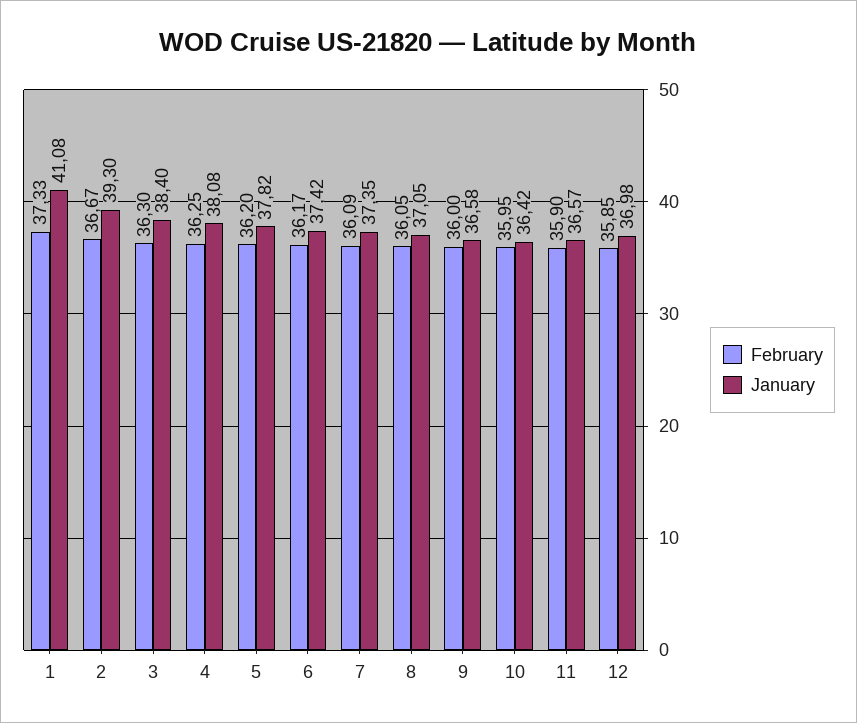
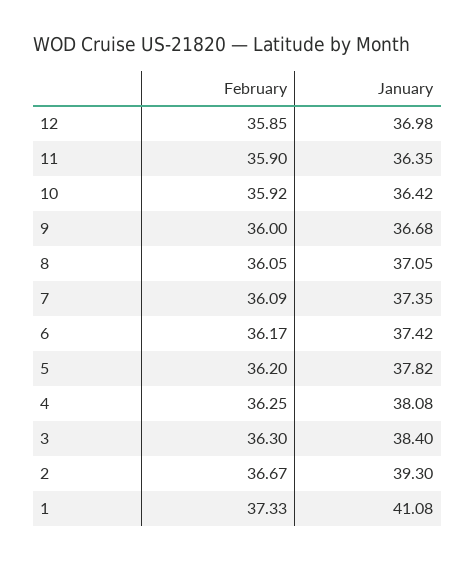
  {
    "February": {
      "1": 37.33,
      "2": 36.67,
      "3": 36.3,
      "4": 36.25,
      "5": 36.2,
      "6": 36.17,
      "7": 36.09,
      "8": 36.05,
      "9": 36,
-     "10": 35.95,
+     "10": 35.92,
      "11": 35.9,
      "12": 35.85
    },
    "January": {
      "1": 41.08,
      "2": 39.3,
      "3": 38.4,
      "4": 38.08,
      "5": 37.82,
      "6": 37.42,
      "7": 37.35,
      "8": 37.05,
-     "9": 36.58,
+     "9": 36.68,
      "10": 36.42,
-     "11": 36.57,
+     "11": 36.35,
      "12": 36.98
    }
  }

